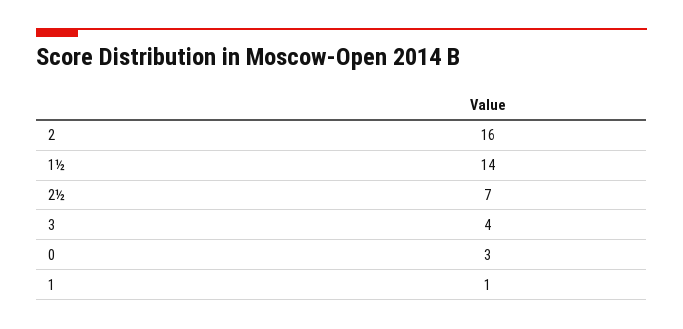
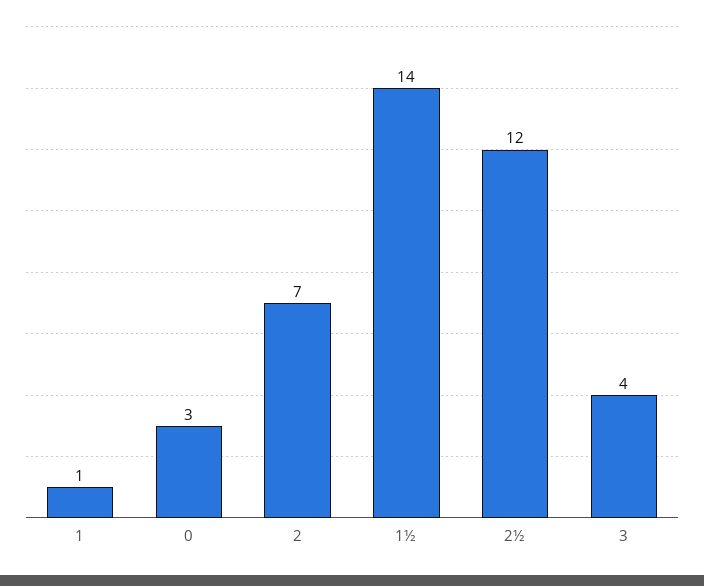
  {
-   "2": 16,
+   "2": 7,
    "1½": 14,
-   "2½": 7,
+   "2½": 12,
    "3": 4,
    "0": 3,
    "1": 1
  }

